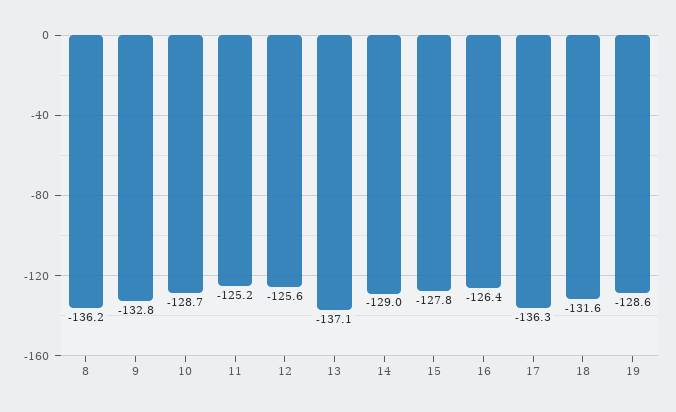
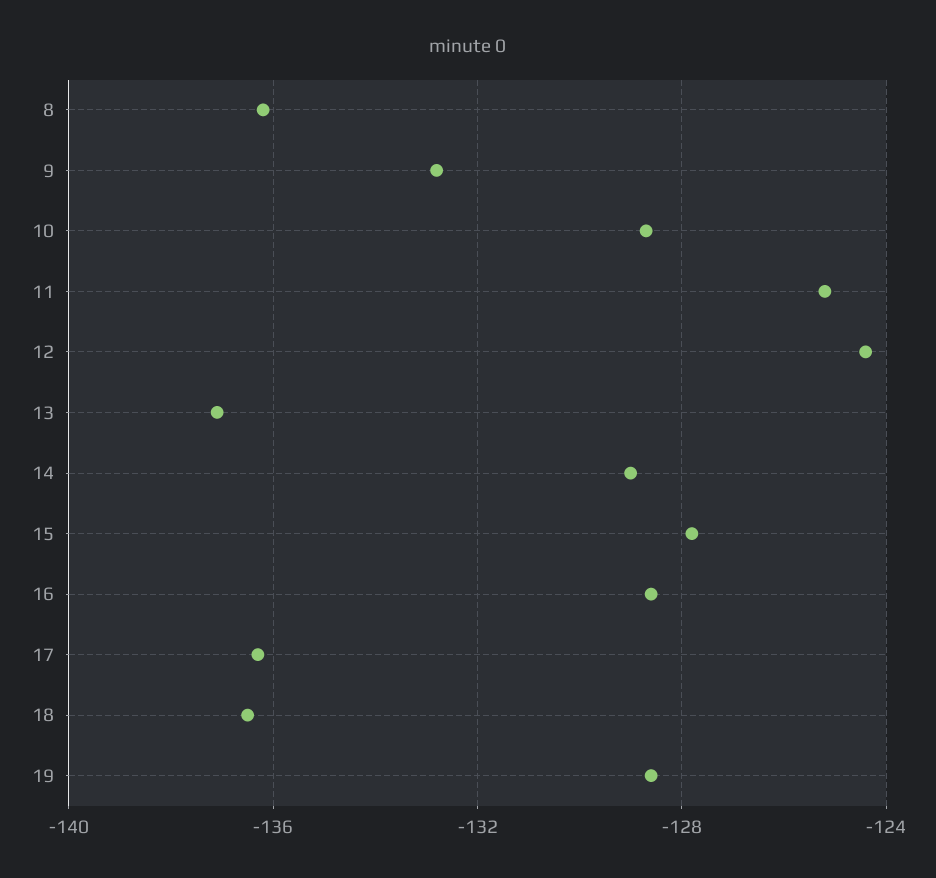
  {
    "8": -136.2,
    "9": -132.8,
    "10": -128.7,
    "11": -125.2,
-   "12": -125.6,
+   "12": -124.5,
    "13": -137.1,
    "14": -129,
    "15": -127.8,
-   "16": -126.4,
+   "16": -128.5,
    "17": -136.3,
-   "18": -131.6,
+   "18": -136.5,
    "19": -128.6
  }

